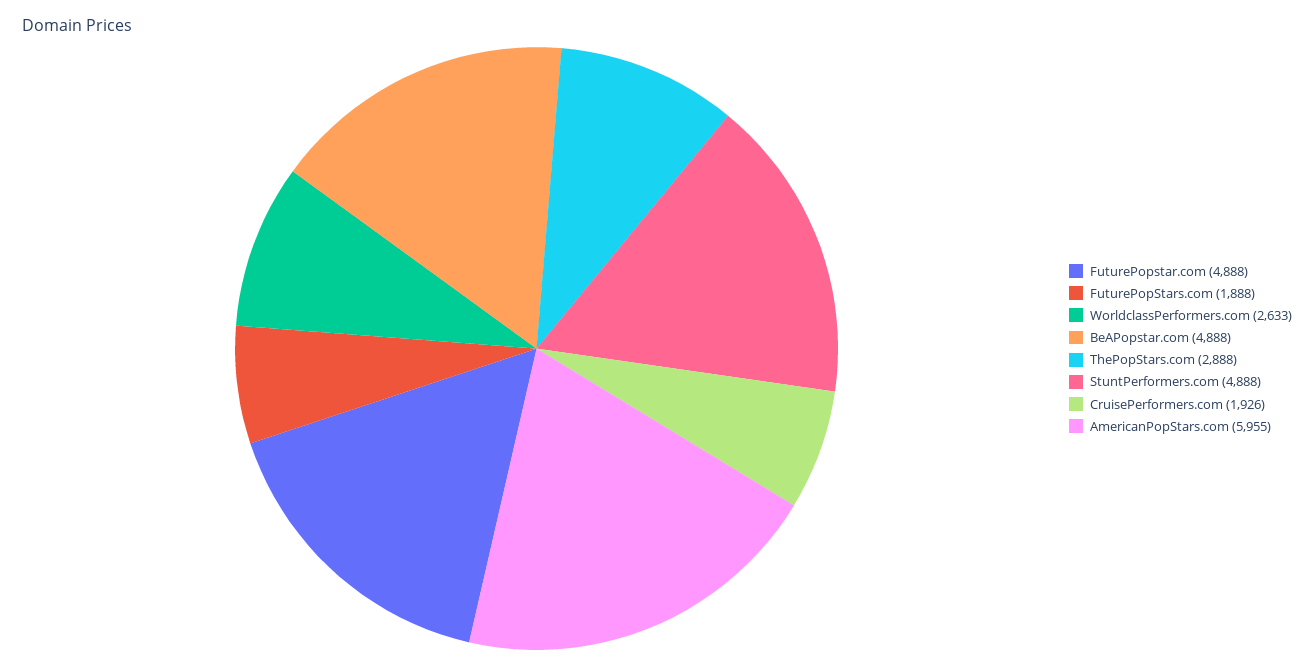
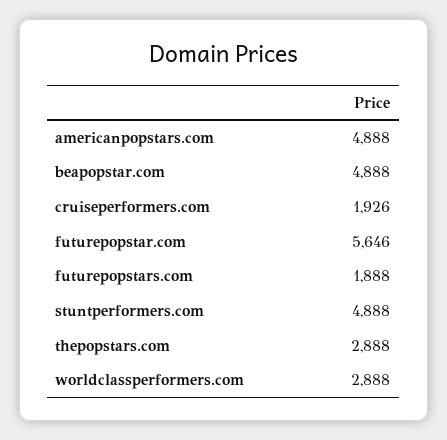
  {
-   "FuturePopstar.com": 4888,
+   "FuturePopstar.com": 5646,
    "FuturePopStars.com": 1888,
-   "WorldclassPerformers.com": 2633,
+   "WorldclassPerformers.com": 2888,
    "BeAPopstar.com": 4888,
    "ThePopStars.com": 2888,
    "StuntPerformers.com": 4888,
    "CruisePerformers.com": 1926,
-   "AmericanPopStars.com": 5955
+   "AmericanPopStars.com": 4888
  }

